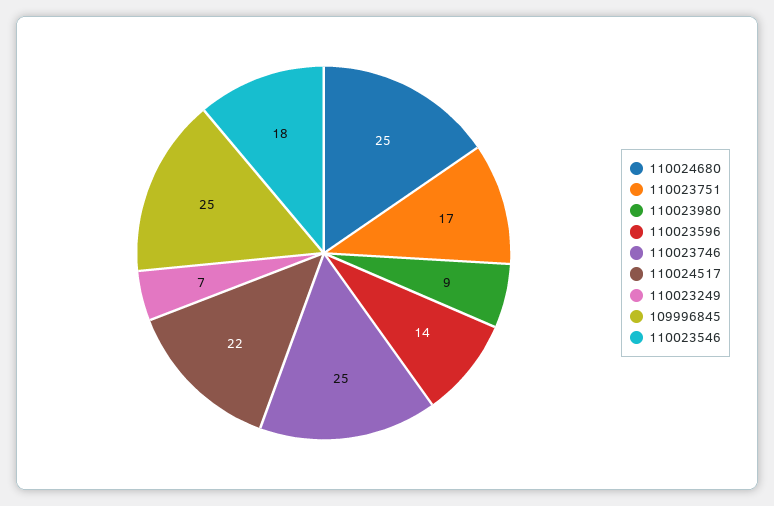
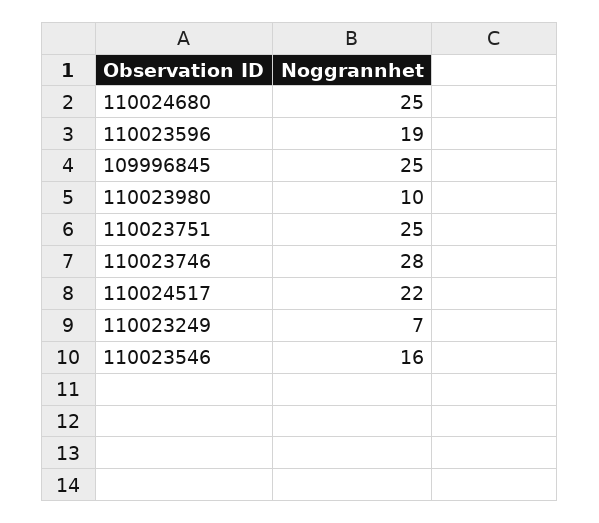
  {
    "110024680": 25,
-   "110023751": 17,
+   "110023751": 25,
-   "110023980": 9,
+   "110023980": 10,
-   "110023596": 14,
+   "110023596": 19,
-   "110023746": 25,
+   "110023746": 28,
    "110024517": 22,
    "110023249": 7,
    "109996845": 25,
-   "110023546": 18
+   "110023546": 16
  }

